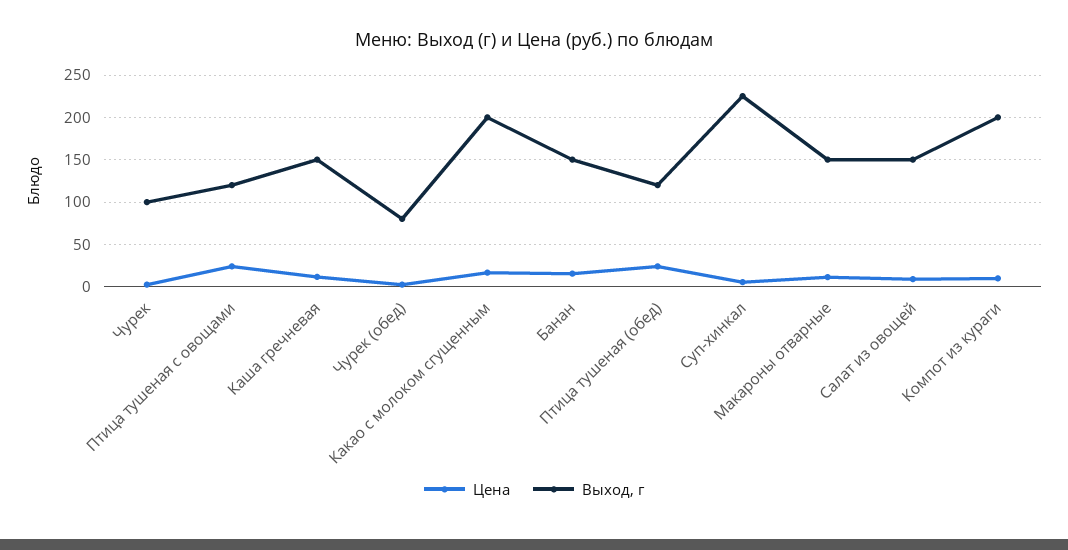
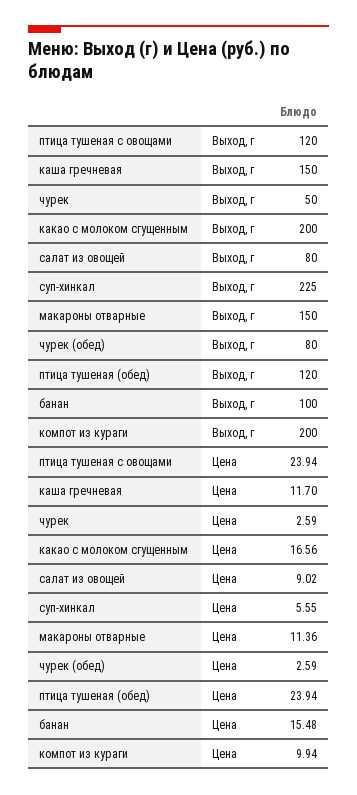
  {
    "Цена": {
      "Чурек": 2.59,
      "Птица тушеная с овощами": 23.94,
      "Каша гречневая": 11.7,
      "Чурек (обед)": 2.59,
      "Какао с молоком сгущенным": 16.56,
      "Банан": 15.48,
      "Птица тушеная (обед)": 23.94,
      "Суп-хинкал": 5.55,
      "Макароны отварные": 11.36,
      "Салат из овощей": 9.02,
      "Компот из кураги": 9.94
    },
    "Выход, г": {
-     "Чурек": 100,
+     "Чурек": 50,
      "Птица тушеная с овощами": 120,
      "Каша гречневая": 150,
      "Чурек (обед)": 80,
      "Какао с молоком сгущенным": 200,
-     "Банан": 150,
+     "Банан": 100,
      "Птица тушеная (обед)": 120,
      "Суп-хинкал": 225,
      "Макароны отварные": 150,
-     "Салат из овощей": 150,
+     "Салат из овощей": 80,
      "Компот из кураги": 200
    }
  }

